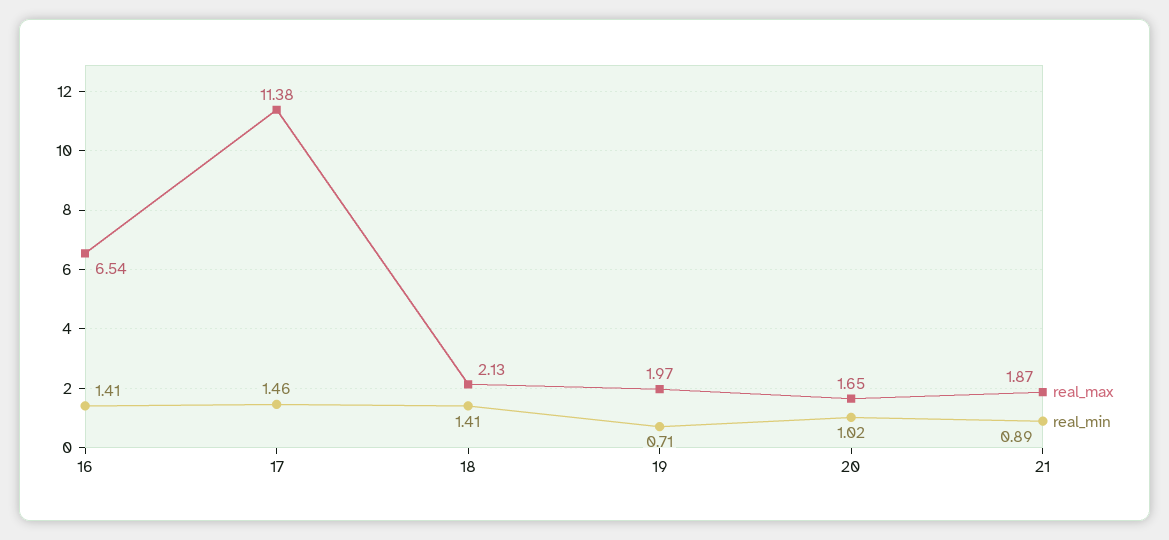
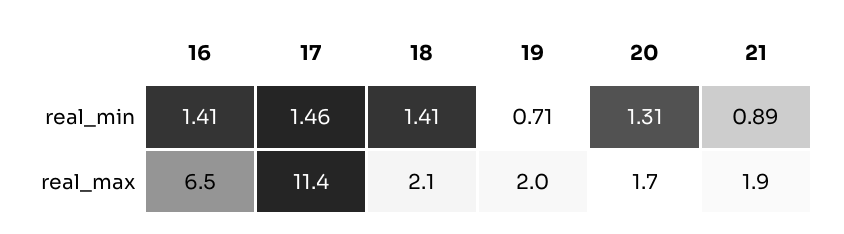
  {
    "real_max": {
      "16": 6.54,
      "17": 11.38,
      "18": 2.13,
      "19": 1.97,
      "20": 1.65,
      "21": 1.87
    },
    "real_min": {
      "16": 1.41,
      "17": 1.46,
      "18": 1.41,
      "19": 0.71,
-     "20": 1.02,
+     "20": 1.31,
      "21": 0.89
    }
  }

